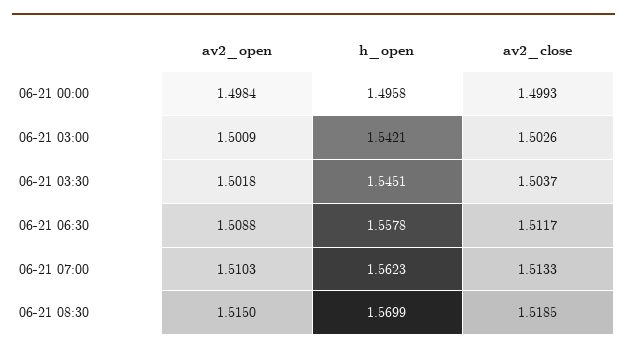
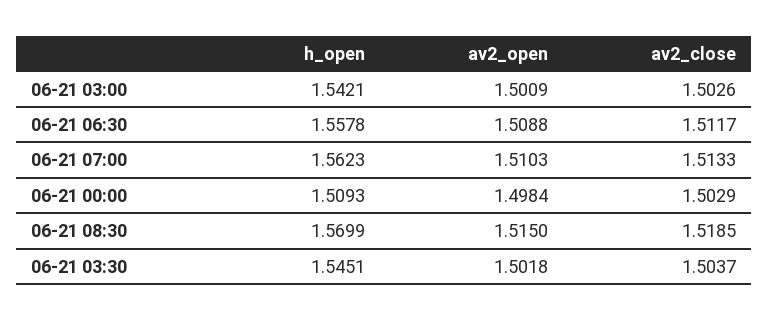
  {
    "av2_open": {
      "06-21 00:00": 1.4984,
      "06-21 03:00": 1.5009,
      "06-21 03:30": 1.5018,
      "06-21 06:30": 1.5088,
      "06-21 07:00": 1.5103,
      "06-21 08:30": 1.515
    },
    "h_open": {
-     "06-21 00:00": 1.4958,
+     "06-21 00:00": 1.5093,
      "06-21 03:00": 1.5421,
      "06-21 03:30": 1.5451,
      "06-21 06:30": 1.5578,
      "06-21 07:00": 1.5623,
      "06-21 08:30": 1.5699
    },
    "av2_close": {
-     "06-21 00:00": 1.4993,
+     "06-21 00:00": 1.5029,
      "06-21 03:00": 1.5026,
      "06-21 03:30": 1.5037,
      "06-21 06:30": 1.5117,
      "06-21 07:00": 1.5133,
      "06-21 08:30": 1.5185
    }
  }

